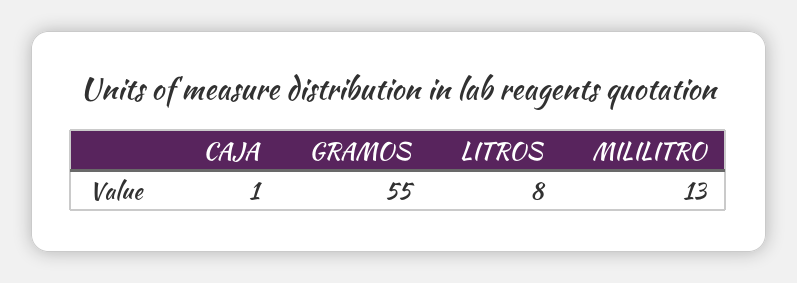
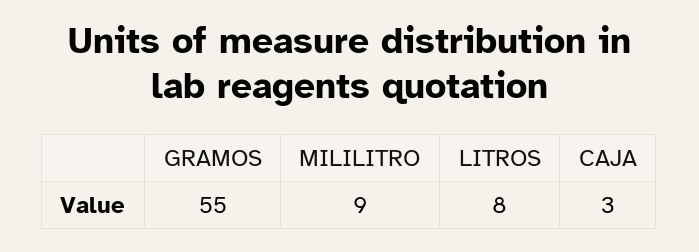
  {
-   "CAJA": 1,
+   "CAJA": 3,
    "GRAMOS": 55,
    "LITROS": 8,
-   "MILILITRO": 13
+   "MILILITRO": 9
  }

